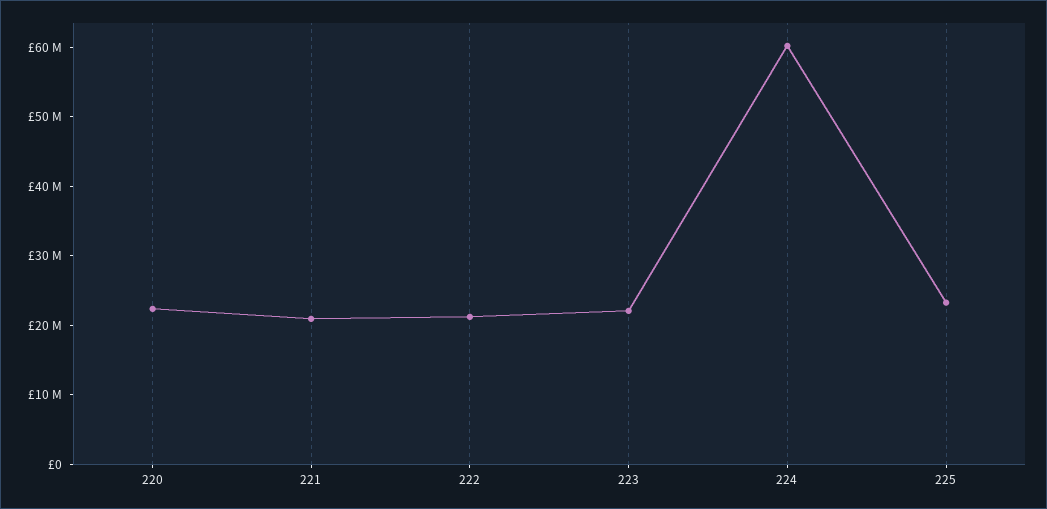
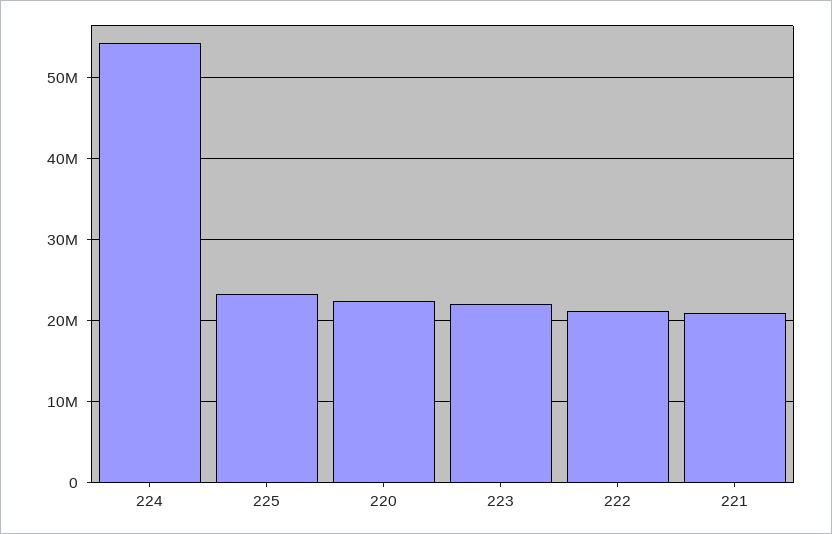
  {
    "220": 22000000,
    "221": 21000000,
    "222": 21000000,
    "223": 22000000,
-   "224": 60000000,
+   "224": 54000000,
    "225": 23000000
  }

